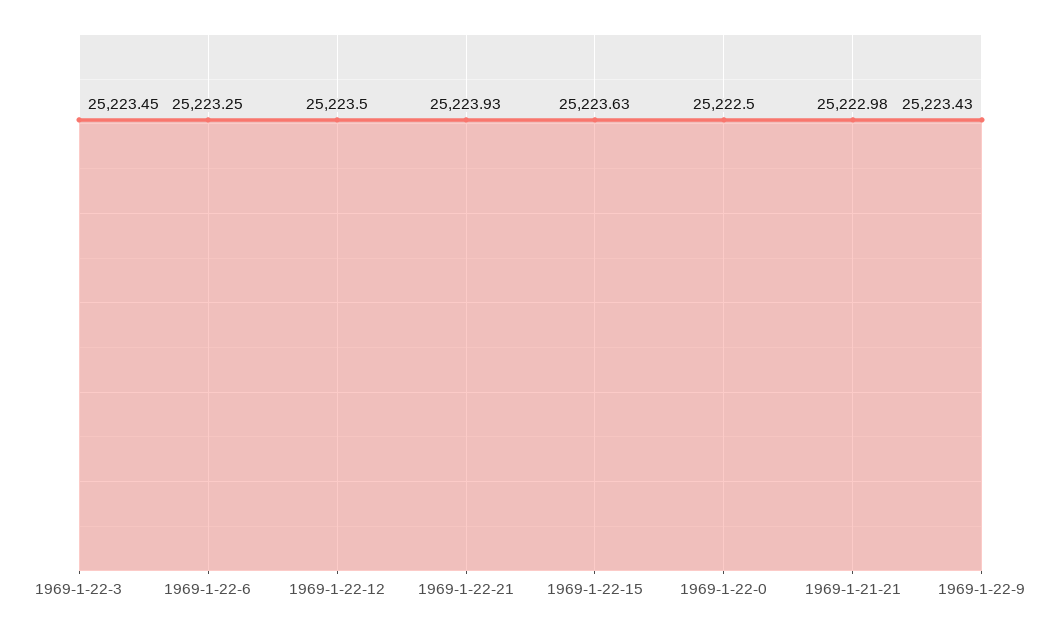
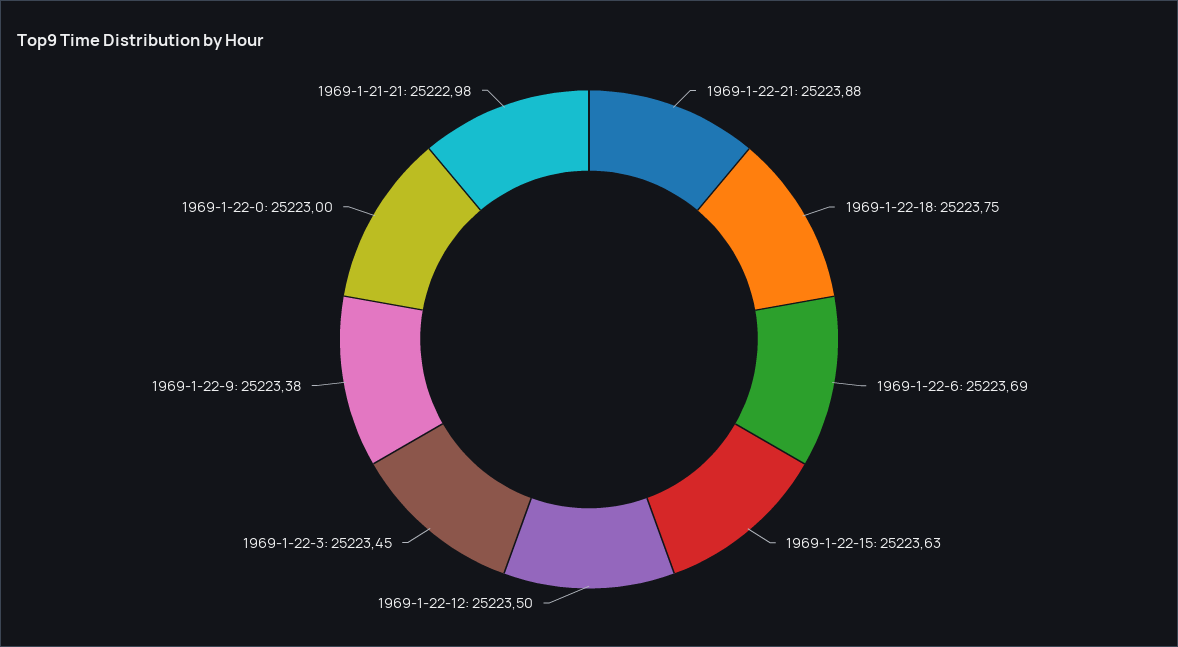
  {
    "1969-1-22-3": 25223.45,
-   "1969-1-22-6": 25223.25,
+   "1969-1-22-6": 25223.69,
    "1969-1-22-12": 25223.5,
-   "1969-1-22-21": 25223.93,
+   "1969-1-22-21": 25223.88,
    "1969-1-22-15": 25223.63,
-   "1969-1-22-0": 25222.5,
+   "1969-1-22-0": 25223,
    "1969-1-21-21": 25222.98,
-   "1969-1-22-9": 25223.43
+   "1969-1-22-9": 25223.38,
+   "1969-1-22-18": 25223.75
  }

